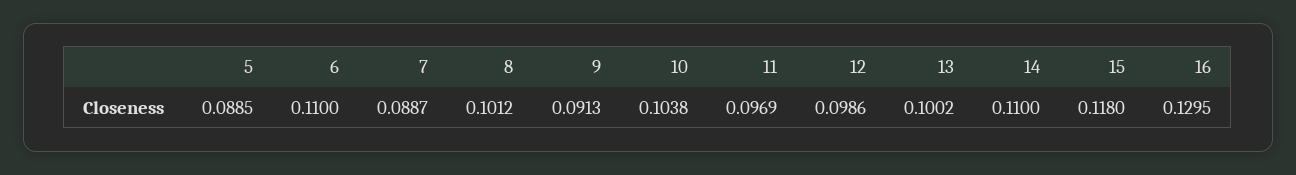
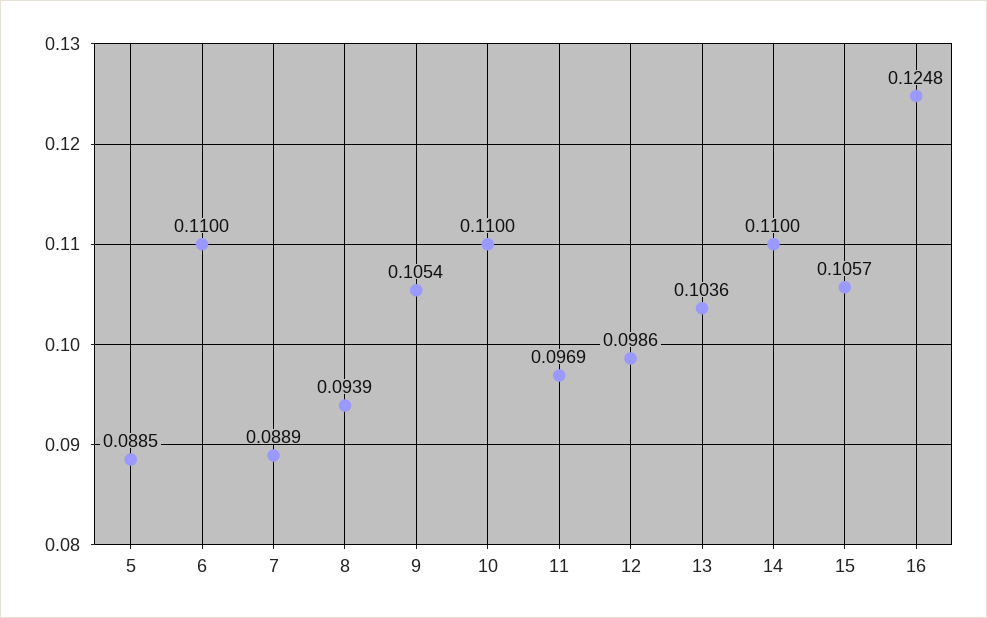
  {
    "5": 0.0885,
    "6": 0.11,
-   "7": 0.0887,
+   "7": 0.0889,
-   "8": 0.1012,
+   "8": 0.0939,
-   "9": 0.0913,
+   "9": 0.1054,
-   "10": 0.1038,
+   "10": 0.11,
    "11": 0.0969,
    "12": 0.0986,
-   "13": 0.1002,
+   "13": 0.1036,
    "14": 0.11,
-   "15": 0.118,
+   "15": 0.1057,
-   "16": 0.1295
+   "16": 0.1248
  }

